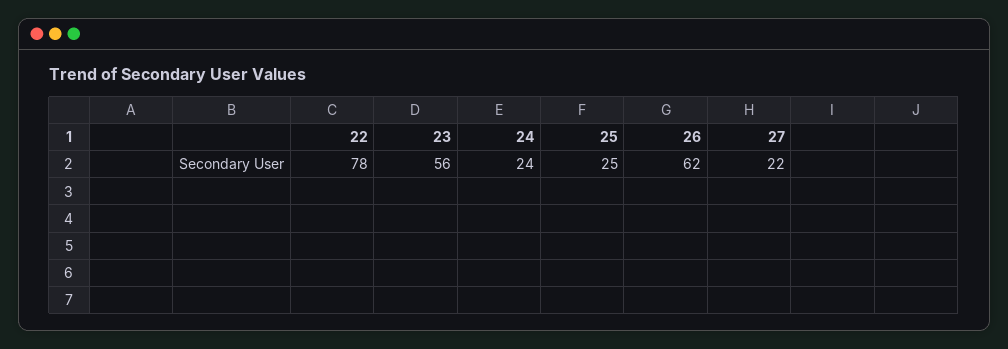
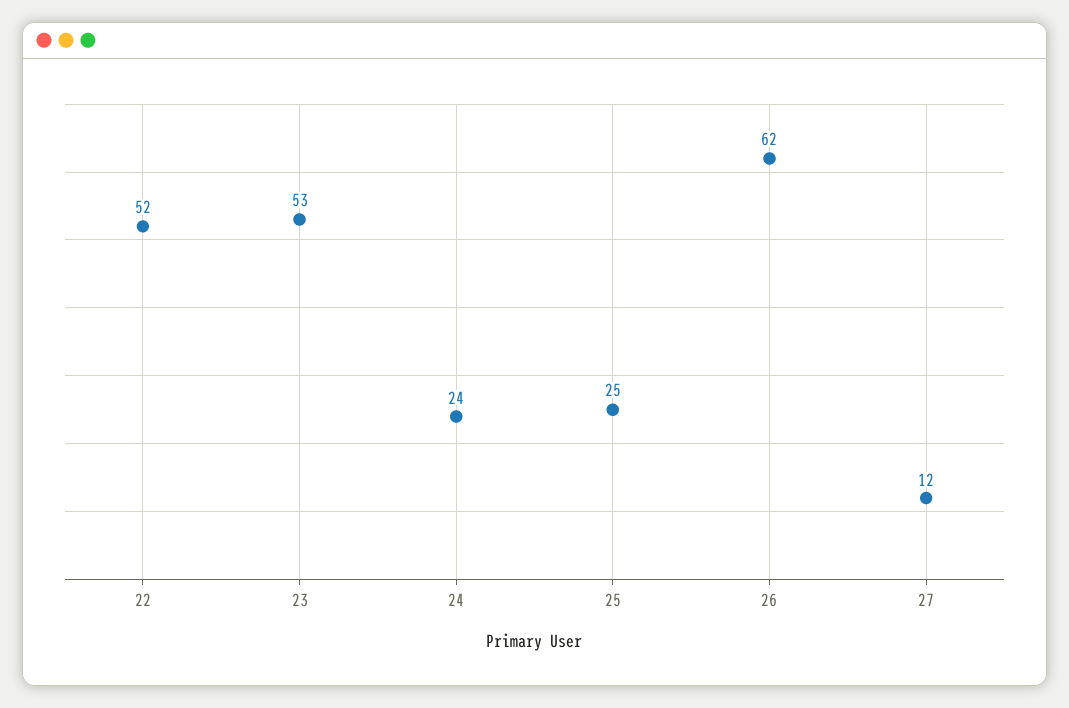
  {
-   "22": 78,
+   "22": 52,
-   "23": 56,
+   "23": 53,
    "24": 24,
    "25": 25,
    "26": 62,
-   "27": 22
+   "27": 12
  }

